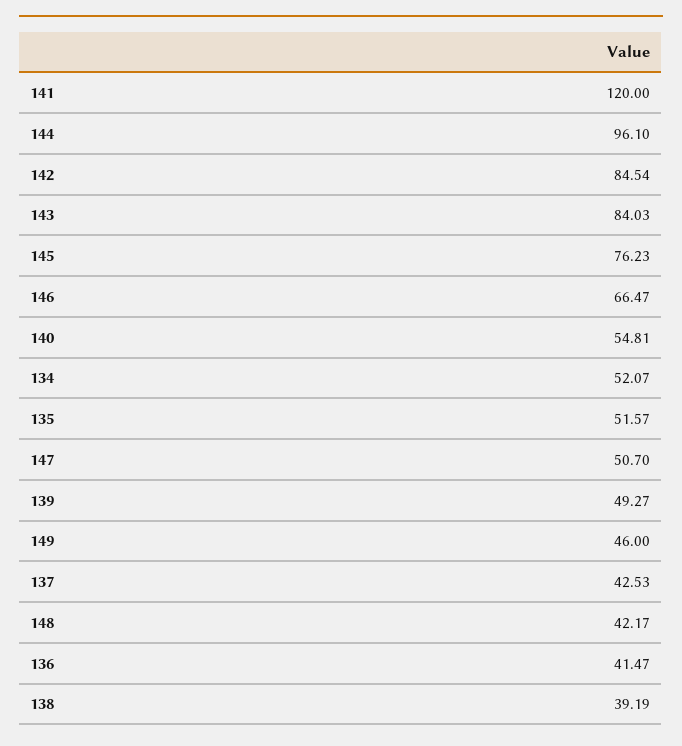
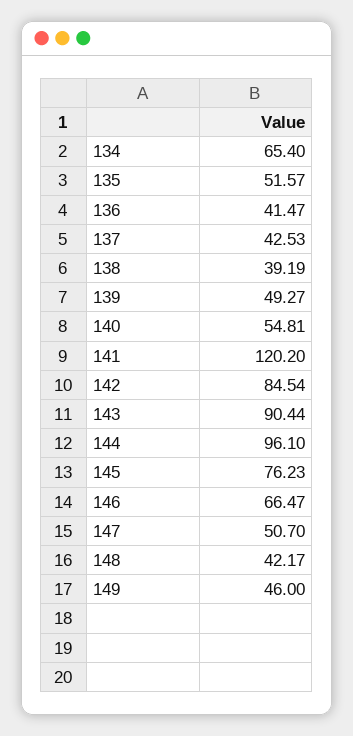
  {
-   "141": 120,
+   "141": 120.2,
    "144": 96.1,
    "142": 84.54,
-   "143": 84.03,
+   "143": 90.44,
    "145": 76.23,
    "146": 66.47,
    "140": 54.81,
-   "134": 52.07,
+   "134": 65.4,
    "135": 51.57,
    "147": 50.7,
    "139": 49.27,
    "149": 46,
    "137": 42.53,
    "148": 42.17,
    "136": 41.47,
    "138": 39.19
  }

